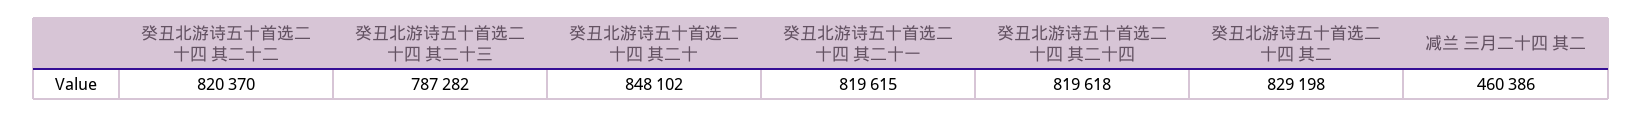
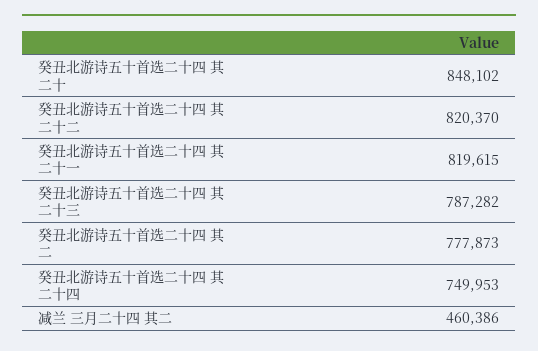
  {
    "癸丑北游诗五十首选二十四 其二十二": 820370,
    "癸丑北游诗五十首选二十四 其二十三": 787282,
    "癸丑北游诗五十首选二十四 其二十": 848102,
    "癸丑北游诗五十首选二十四 其二十一": 819615,
-   "癸丑北游诗五十首选二十四 其二十四": 819618,
+   "癸丑北游诗五十首选二十四 其二十四": 749953,
-   "癸丑北游诗五十首选二十四 其二": 829198,
+   "癸丑北游诗五十首选二十四 其二": 777873,
    "减兰 三月二十四 其二": 460386
  }

